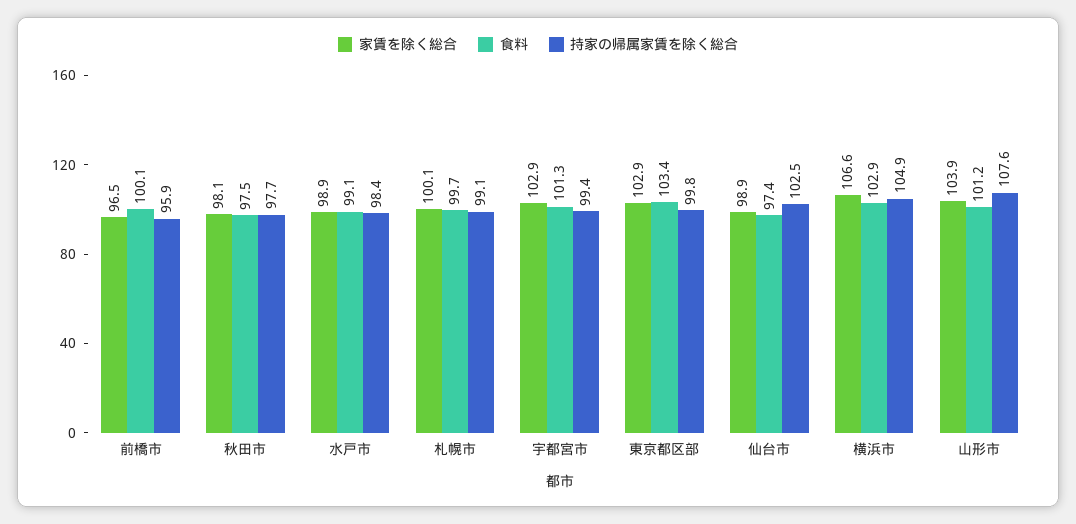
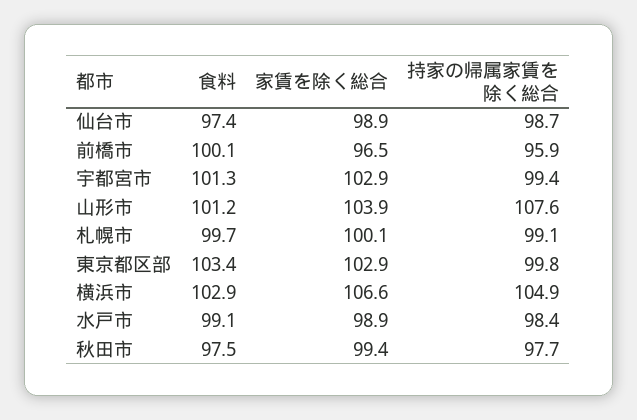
  {
    "家賃を除く総合": {
      "前橋市": 96.5,
-     "秋田市": 98.1,
+     "秋田市": 99.4,
      "水戸市": 98.9,
      "札幌市": 100.1,
      "宇都宮市": 102.9,
      "東京都区部": 102.9,
      "仙台市": 98.9,
      "横浜市": 106.6,
      "山形市": 103.9
    },
    "食料": {
      "前橋市": 100.1,
      "秋田市": 97.5,
      "水戸市": 99.1,
      "札幌市": 99.7,
      "宇都宮市": 101.3,
      "東京都区部": 103.4,
      "仙台市": 97.4,
      "横浜市": 102.9,
      "山形市": 101.2
    },
    "持家の帰属家賃を除く総合": {
      "前橋市": 95.9,
      "秋田市": 97.7,
      "水戸市": 98.4,
      "札幌市": 99.1,
      "宇都宮市": 99.4,
      "東京都区部": 99.8,
-     "仙台市": 102.5,
+     "仙台市": 98.7,
      "横浜市": 104.9,
      "山形市": 107.6
    }
  }

